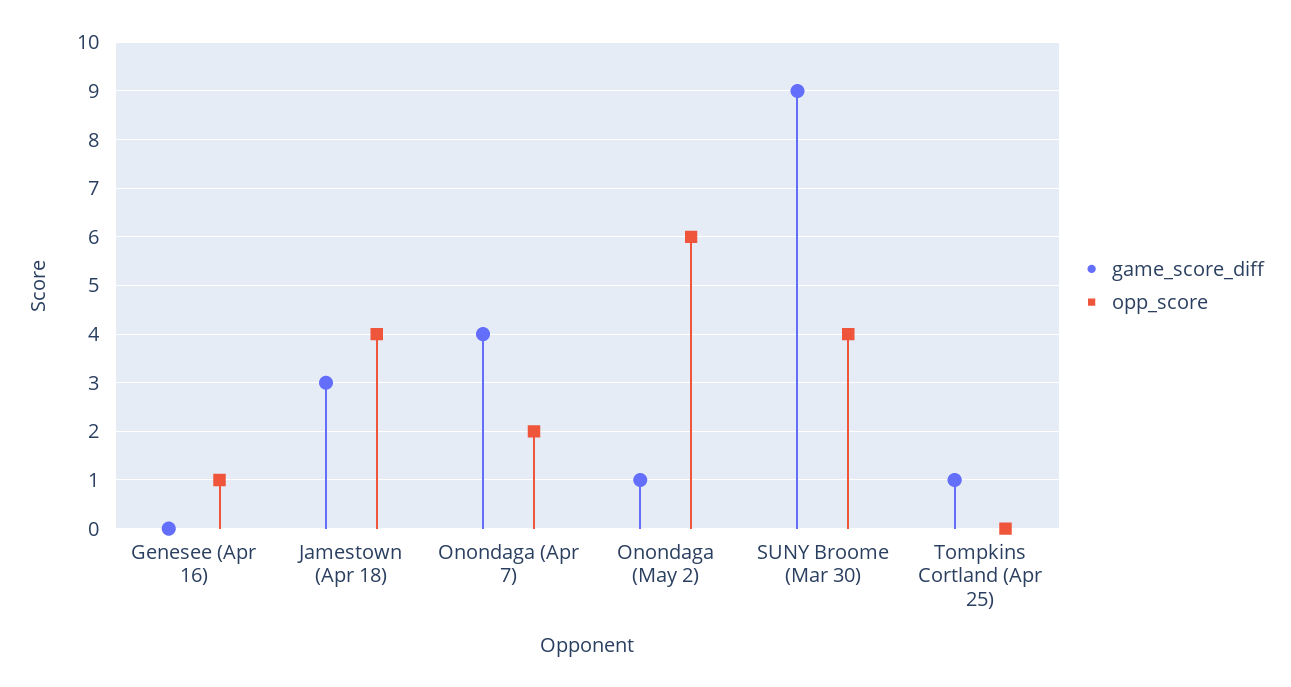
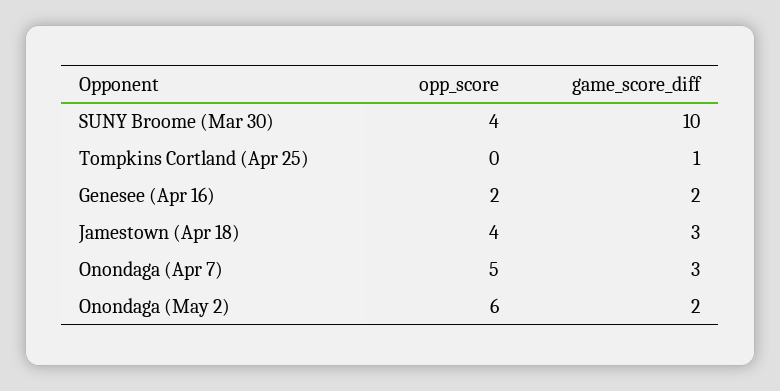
  {
    "game_score_diff": {
-     "Genesee (Apr 16)": 0,
+     "Genesee (Apr 16)": 2,
      "Jamestown (Apr 18)": 3,
-     "Onondaga (Apr 7)": 4,
+     "Onondaga (Apr 7)": 3,
-     "Onondaga (May 2)": 1,
+     "Onondaga (May 2)": 2,
-     "SUNY Broome (Mar 30)": 9,
+     "SUNY Broome (Mar 30)": 10,
      "Tompkins Cortland (Apr 25)": 1
    },
    "opp_score": {
-     "Genesee (Apr 16)": 1,
+     "Genesee (Apr 16)": 2,
      "Jamestown (Apr 18)": 4,
-     "Onondaga (Apr 7)": 2,
+     "Onondaga (Apr 7)": 5,
      "Onondaga (May 2)": 6,
      "SUNY Broome (Mar 30)": 4,
      "Tompkins Cortland (Apr 25)": 0
    }
  }

